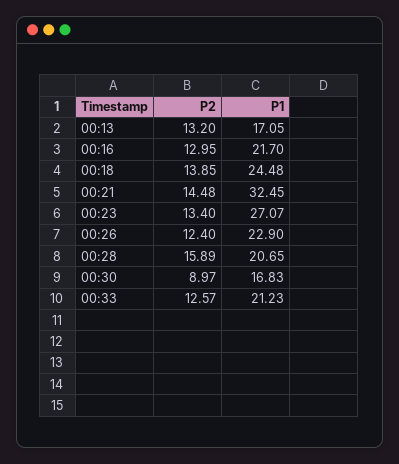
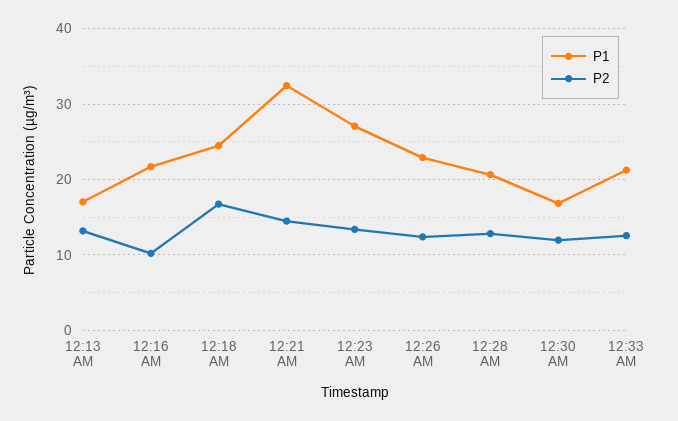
  {
    "P2": {
      "00:13": 13.2,
-     "00:16": 12.95,
+     "00:16": 10,
-     "00:18": 13.85,
+     "00:18": 17,
      "00:21": 14.48,
      "00:23": 13.4,
      "00:26": 12.4,
-     "00:28": 15.89,
+     "00:28": 13,
-     "00:30": 8.97,
+     "00:30": 12,
      "00:33": 12.57
    },
    "P1": {
      "00:13": 17.05,
      "00:16": 21.7,
      "00:18": 24.48,
      "00:21": 32.45,
      "00:23": 27.07,
      "00:26": 22.9,
      "00:28": 20.65,
      "00:30": 16.83,
      "00:33": 21.23
    }
  }

